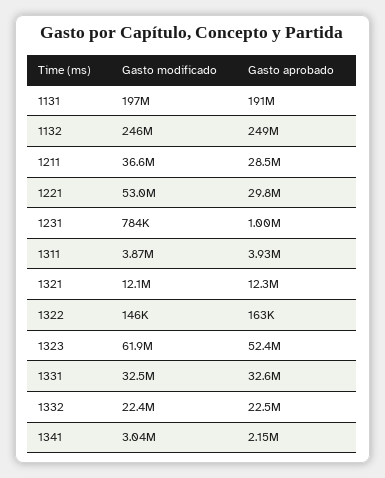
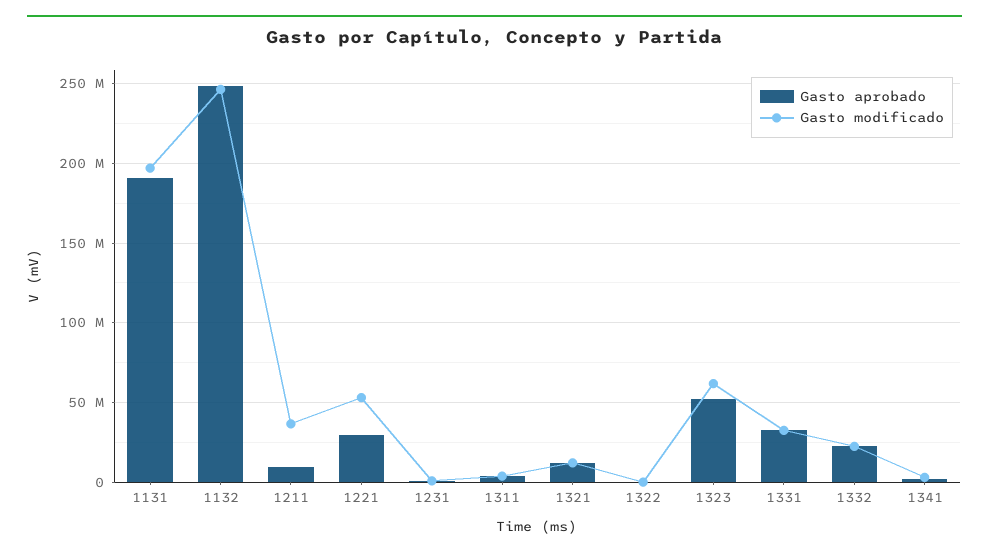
  {
    "Gasto modificado": {
      "1131": 197000000,
      "1132": 246000000,
      "1211": 36600000,
      "1221": 53000000,
      "1231": 784000,
      "1311": 3870000,
      "1321": 12100000,
      "1322": 146000,
      "1323": 61900000,
      "1331": 32500000,
      "1332": 22400000,
      "1341": 3040000
    },
    "Gasto aprobado": {
      "1131": 191000000,
      "1132": 249000000,
-     "1211": 28500000,
+     "1211": 10000000,
      "1221": 29800000,
      "1231": 1000000,
      "1311": 3930000,
      "1321": 12300000,
      "1322": 163000,
      "1323": 52400000,
      "1331": 32600000,
      "1332": 22500000,
      "1341": 2150000
    }
  }

